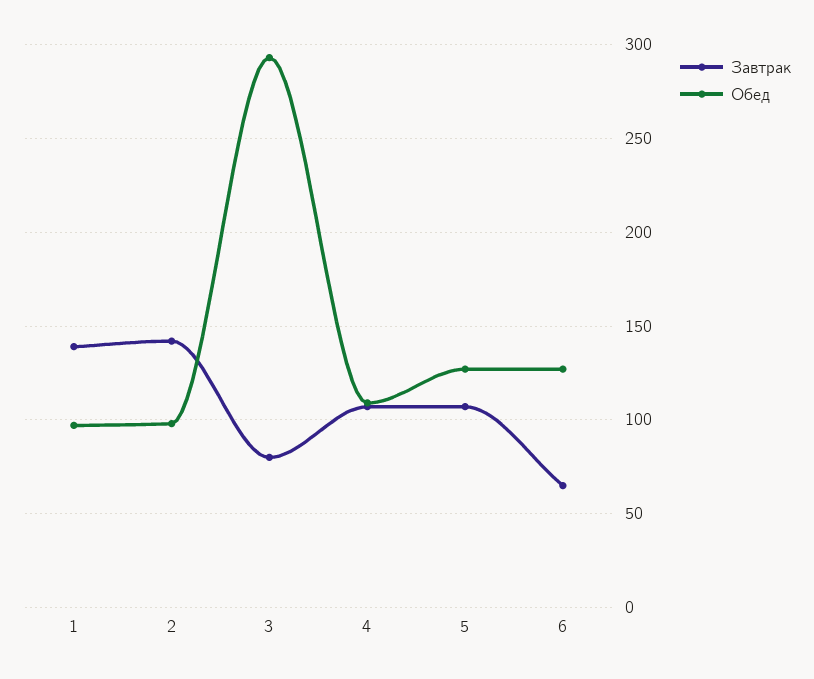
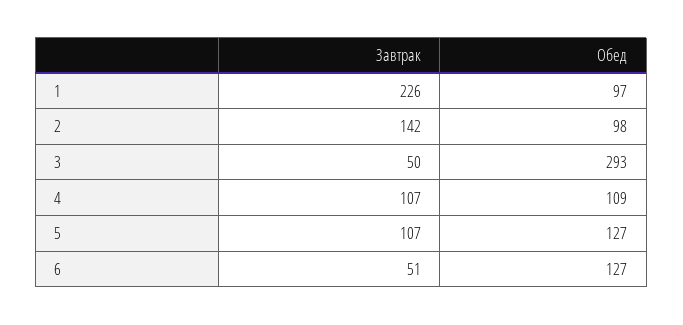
  {
    "Завтрак": {
-     "1": 140,
+     "1": 226,
      "2": 142,
-     "3": 80,
+     "3": 50,
      "4": 107,
      "5": 107,
-     "6": 65
+     "6": 51
    },
    "Обед": {
      "1": 97,
      "2": 98,
      "3": 293,
      "4": 109,
      "5": 127,
      "6": 127
    }
  }

